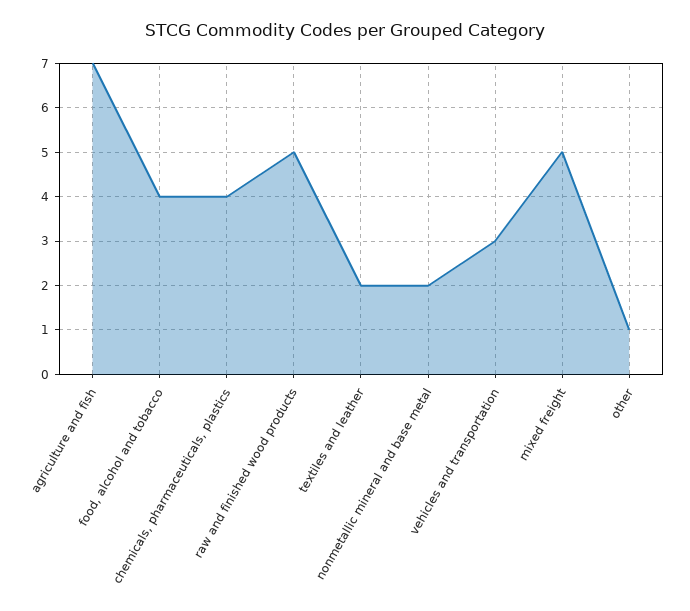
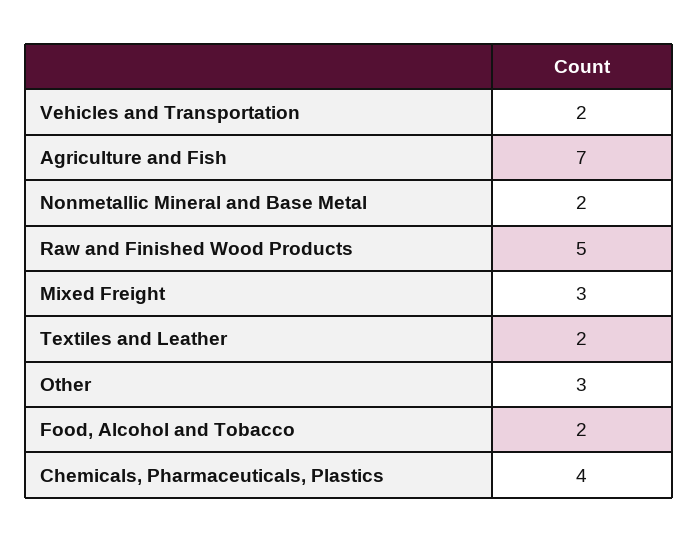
  {
    "agriculture and fish": 7,
-   "food, alcohol and tobacco": 4,
+   "food, alcohol and tobacco": 2,
    "chemicals, pharmaceuticals, plastics": 4,
    "raw and finished wood products": 5,
    "textiles and leather": 2,
    "nonmetallic mineral and base metal": 2,
-   "vehicles and transportation": 3,
+   "vehicles and transportation": 2,
-   "mixed freight": 5,
+   "mixed freight": 3,
-   "other": 1
+   "other": 3
  }

